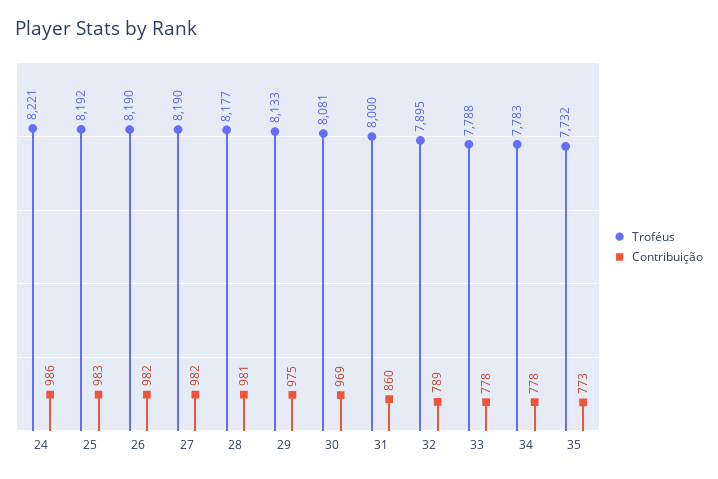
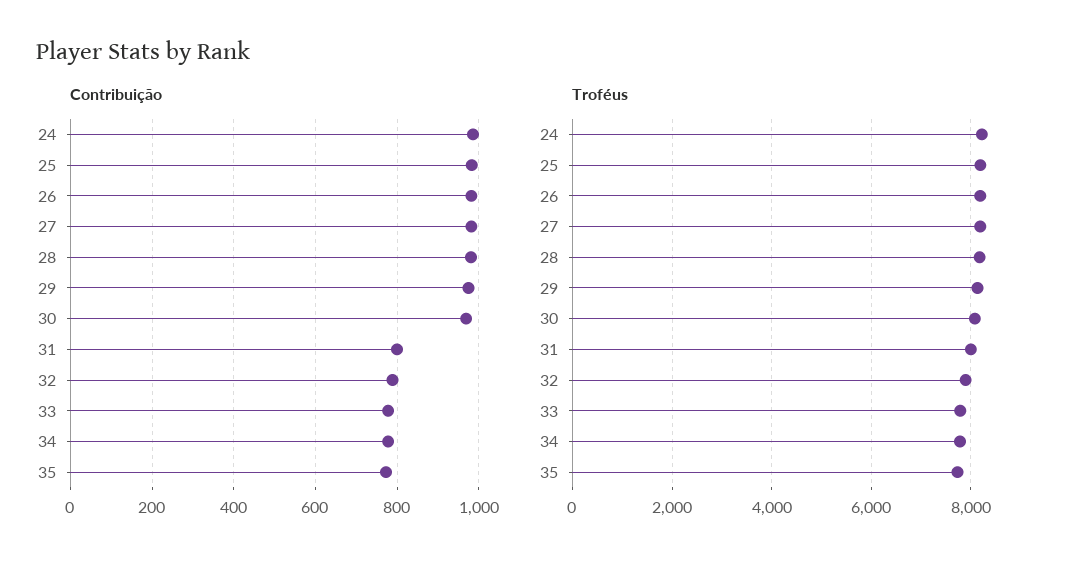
  {
    "Troféus": {
      "24": 8221,
      "25": 8192,
      "26": 8190,
      "27": 8190,
      "28": 8177,
      "29": 8133,
      "30": 8081,
      "31": 8000,
      "32": 7895,
      "33": 7788,
      "34": 7783,
      "35": 7732
    },
    "Contribuição": {
      "24": 986,
      "25": 983,
      "26": 982,
      "27": 982,
      "28": 981,
      "29": 975,
      "30": 969,
-     "31": 860,
+     "31": 800,
      "32": 789,
      "33": 778,
      "34": 778,
      "35": 773
    }
  }

